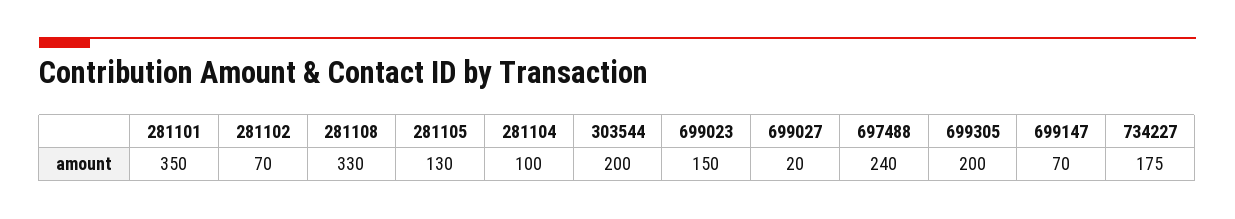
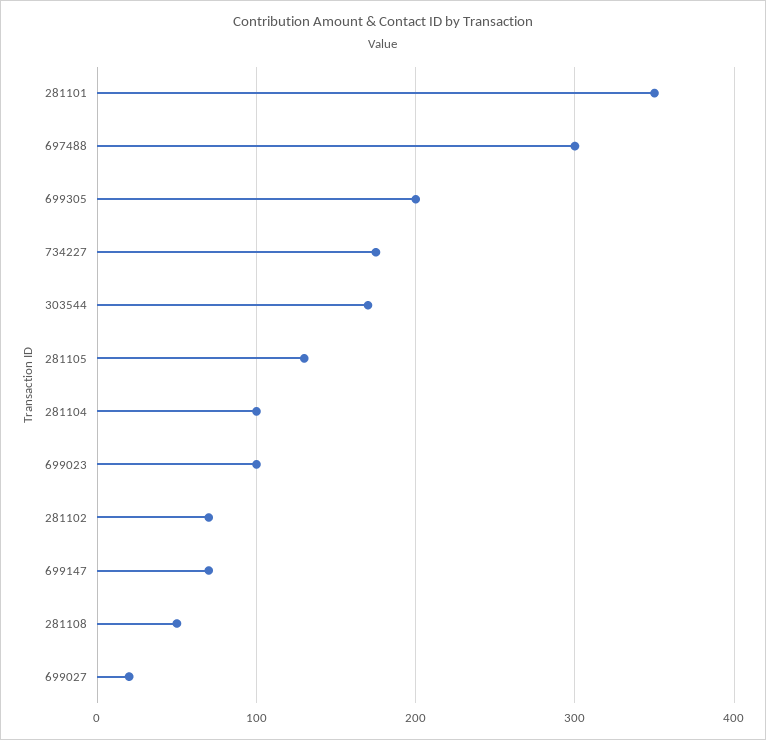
  {
    "281101": 350,
    "281102": 70,
-   "281108": 330,
+   "281108": 50,
    "281105": 130,
    "281104": 100,
-   "303544": 200,
+   "303544": 170,
-   "699023": 150,
+   "699023": 100,
    "699027": 20,
-   "697488": 240,
+   "697488": 300,
    "699305": 200,
    "699147": 70,
    "734227": 175
  }

